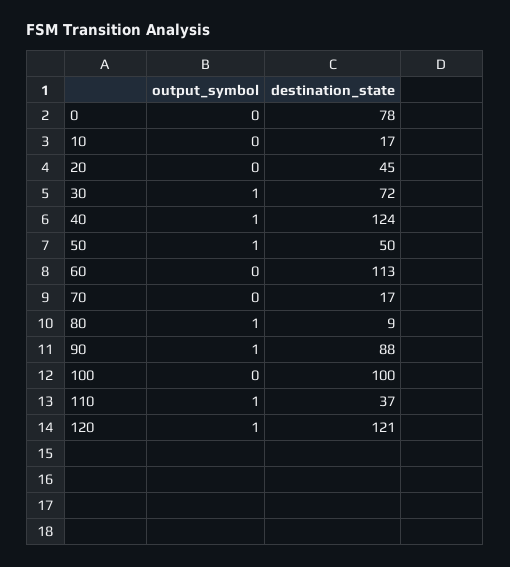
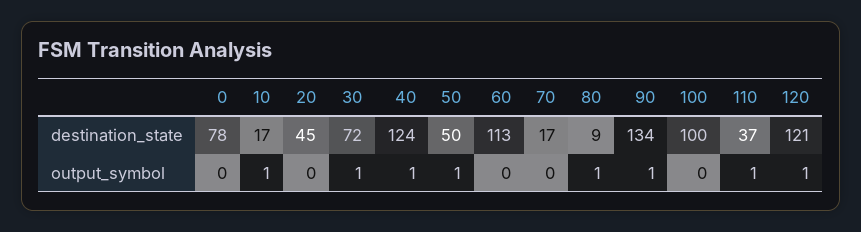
  {
    "output_symbol": {
      "0": 0,
-     "10": 0,
+     "10": 1,
      "20": 0,
      "30": 1,
      "40": 1,
      "50": 1,
      "60": 0,
      "70": 0,
      "80": 1,
      "90": 1,
      "100": 0,
      "110": 1,
      "120": 1
    },
    "destination_state": {
      "0": 78,
      "10": 17,
      "20": 45,
      "30": 72,
      "40": 124,
      "50": 50,
      "60": 113,
      "70": 17,
      "80": 9,
-     "90": 88,
+     "90": 134,
      "100": 100,
      "110": 37,
      "120": 121
    }
  }

